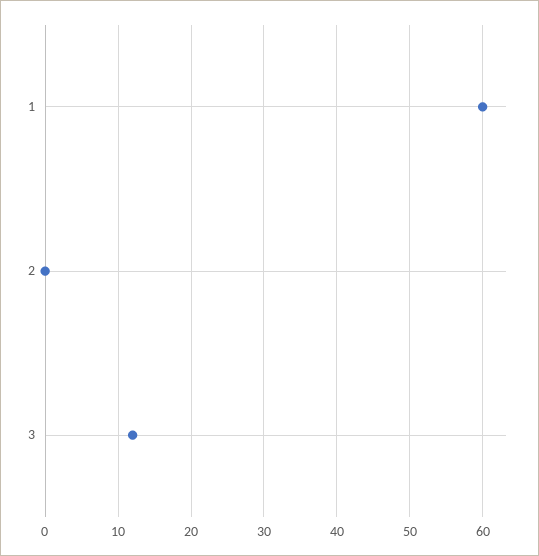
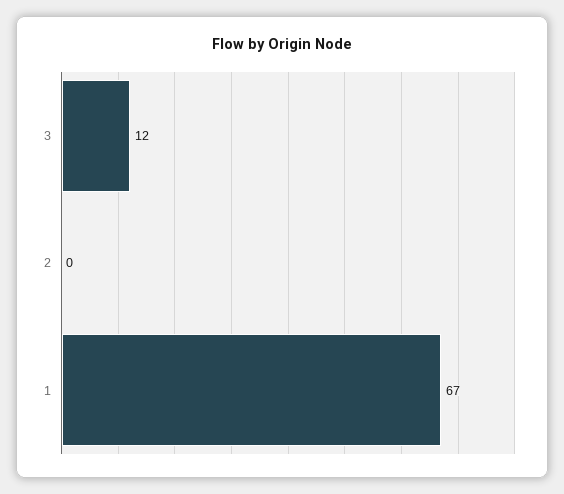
  {
-   "1": 60,
+   "1": 67,
    "2": 0,
    "3": 12
  }

